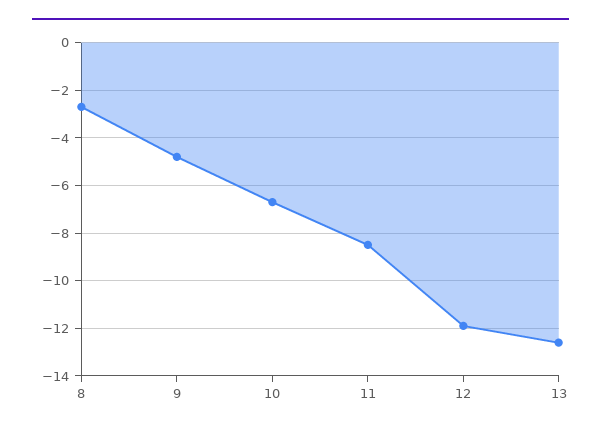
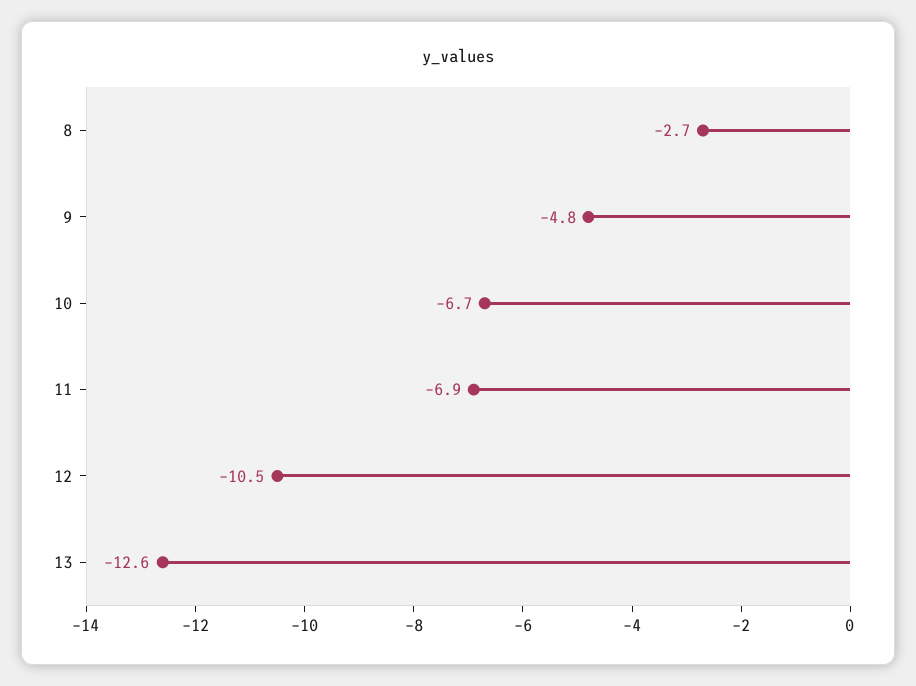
  {
    "8": -2.7,
    "9": -4.8,
    "10": -6.7,
-   "11": -8.5,
+   "11": -6.9,
-   "12": -12,
+   "12": -10.5,
    "13": -12.6
  }

